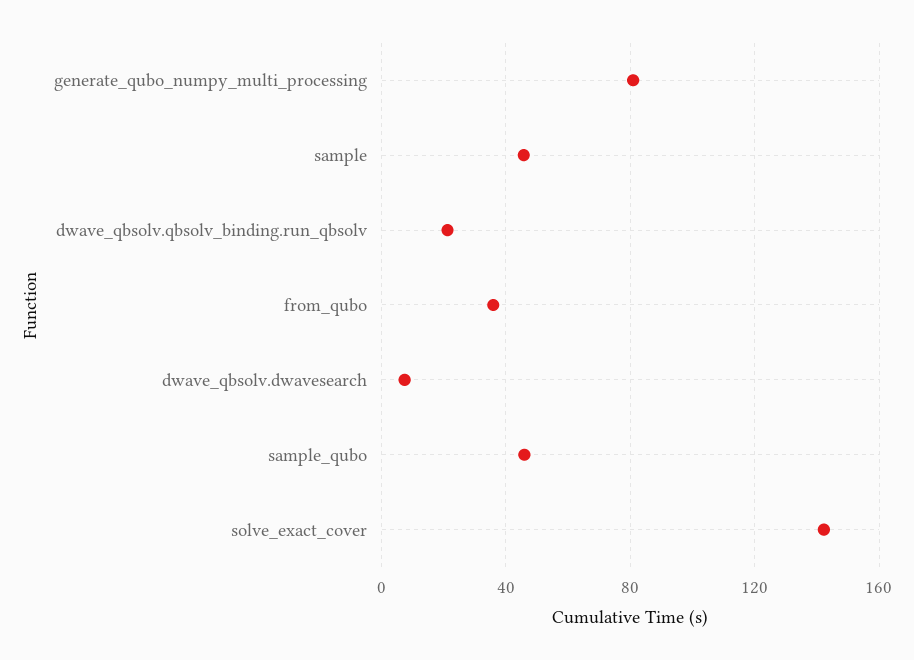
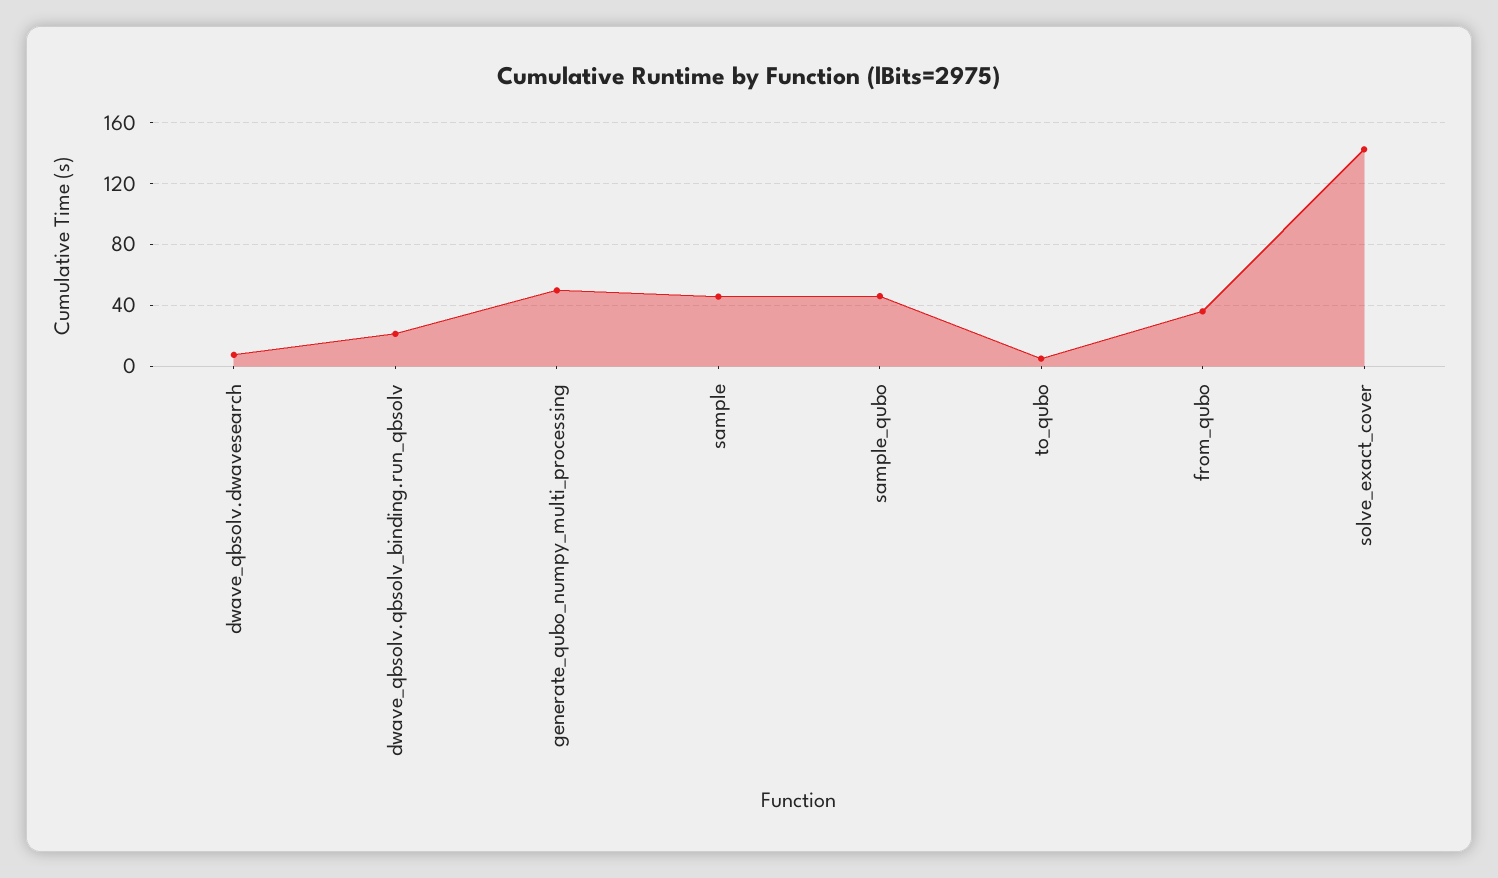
  {
-   "generate_qubo_numpy_multi_processing": 80,
+   "generate_qubo_numpy_multi_processing": 50,
    "sample": 45,
    "dwave_qbsolv.qbsolv_binding.run_qbsolv": 20,
    "from_qubo": 35,
    "dwave_qbsolv.dwavesearch": 5,
    "sample_qubo": 45,
-   "solve_exact_cover": 140
+   "solve_exact_cover": 140,
+   "to_qubo": 5
  }

